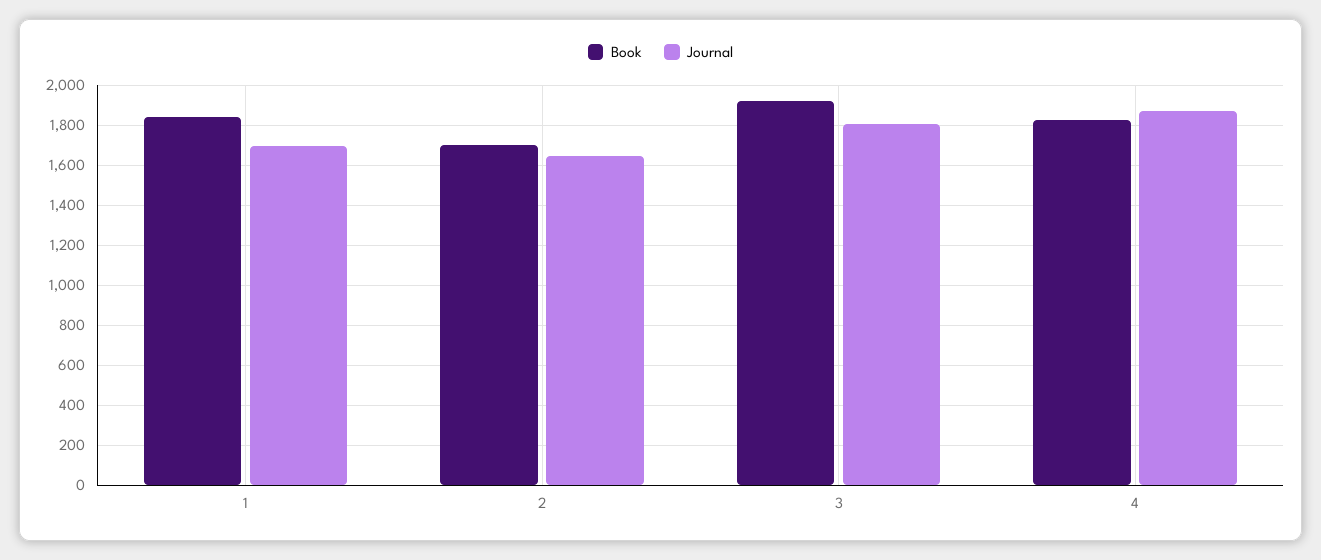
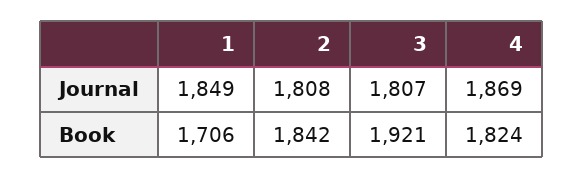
  {
    "Book": {
-     "1": 1850,
+     "1": 1706,
-     "2": 1700,
+     "2": 1842,
      "3": 1921,
      "4": 1824
    },
    "Journal": {
-     "1": 1700,
+     "1": 1849,
-     "2": 1650,
+     "2": 1808,
      "3": 1807,
      "4": 1869
    }
  }

